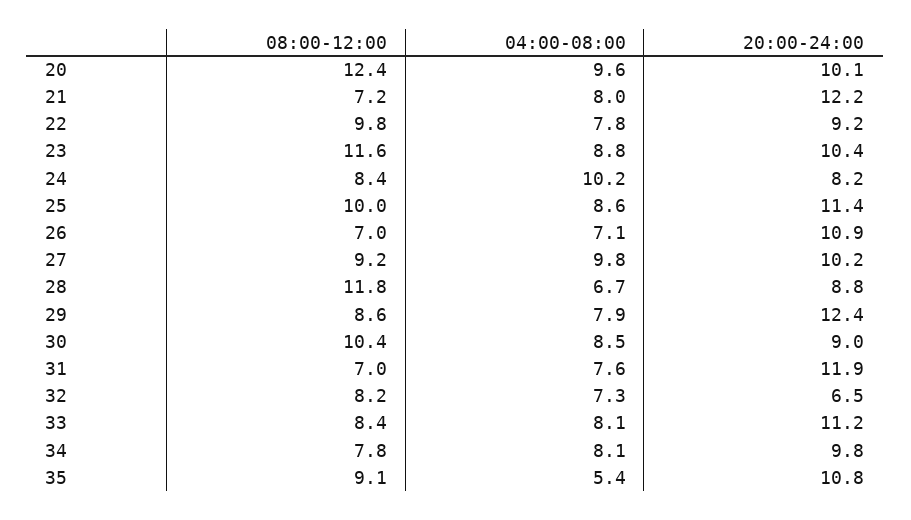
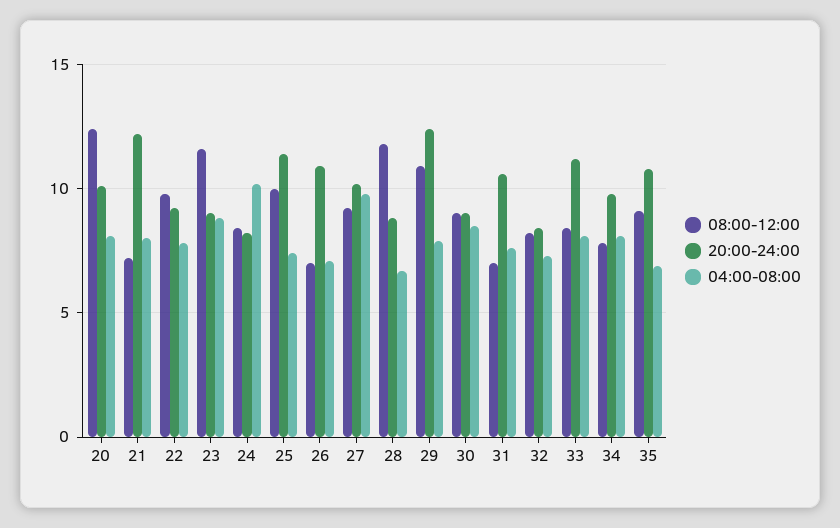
  {
    "08:00-12:00": {
      "20": 12.4,
      "21": 7.2,
      "22": 9.8,
      "23": 11.6,
      "24": 8.4,
      "25": 10,
      "26": 7,
      "27": 9.2,
      "28": 11.8,
-     "29": 8.6,
+     "29": 11,
-     "30": 10.4,
+     "30": 9,
      "31": 7,
      "32": 8.2,
      "33": 8.4,
      "34": 7.8,
      "35": 9.1
    },
    "04:00-08:00": {
-     "20": 9.6,
+     "20": 8,
      "21": 8,
      "22": 7.8,
      "23": 8.8,
      "24": 10.2,
-     "25": 8.6,
+     "25": 7.5,
      "26": 7.1,
      "27": 9.8,
      "28": 6.7,
      "29": 7.9,
      "30": 8.5,
      "31": 7.6,
      "32": 7.3,
      "33": 8.1,
      "34": 8.1,
-     "35": 5.4
+     "35": 7
    },
    "20:00-24:00": {
      "20": 10.1,
      "21": 12.2,
      "22": 9.2,
-     "23": 10.4,
+     "23": 9,
      "24": 8.2,
      "25": 11.4,
      "26": 10.9,
      "27": 10.2,
      "28": 8.8,
      "29": 12.4,
      "30": 9,
-     "31": 11.9,
+     "31": 10.5,
-     "32": 6.5,
+     "32": 8.5,
      "33": 11.2,
      "34": 9.8,
      "35": 10.8
    }
  }

